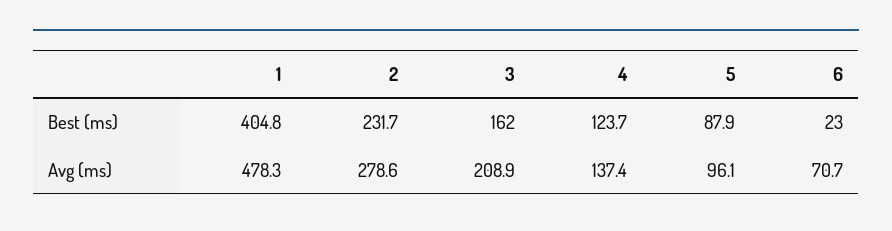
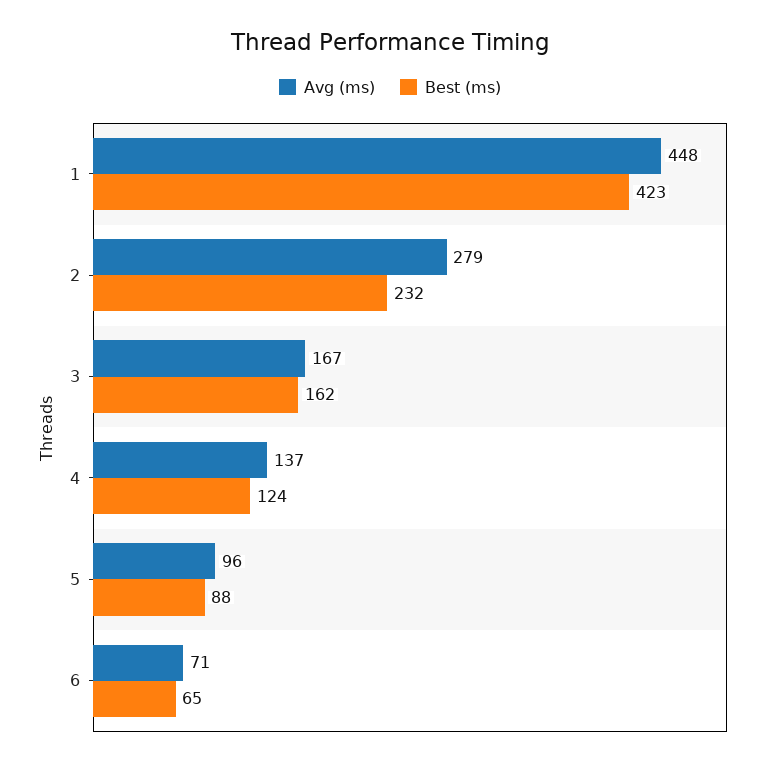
  {
    "Best (ms)": {
-     "1": 404.8,
+     "1": 423,
      "2": 231.7,
      "3": 162,
      "4": 123.7,
      "5": 87.9,
-     "6": 23
+     "6": 65
    },
    "Avg (ms)": {
-     "1": 478.3,
+     "1": 448,
      "2": 278.6,
-     "3": 208.9,
+     "3": 167,
      "4": 137.4,
      "5": 96.1,
      "6": 70.7
    }
  }

